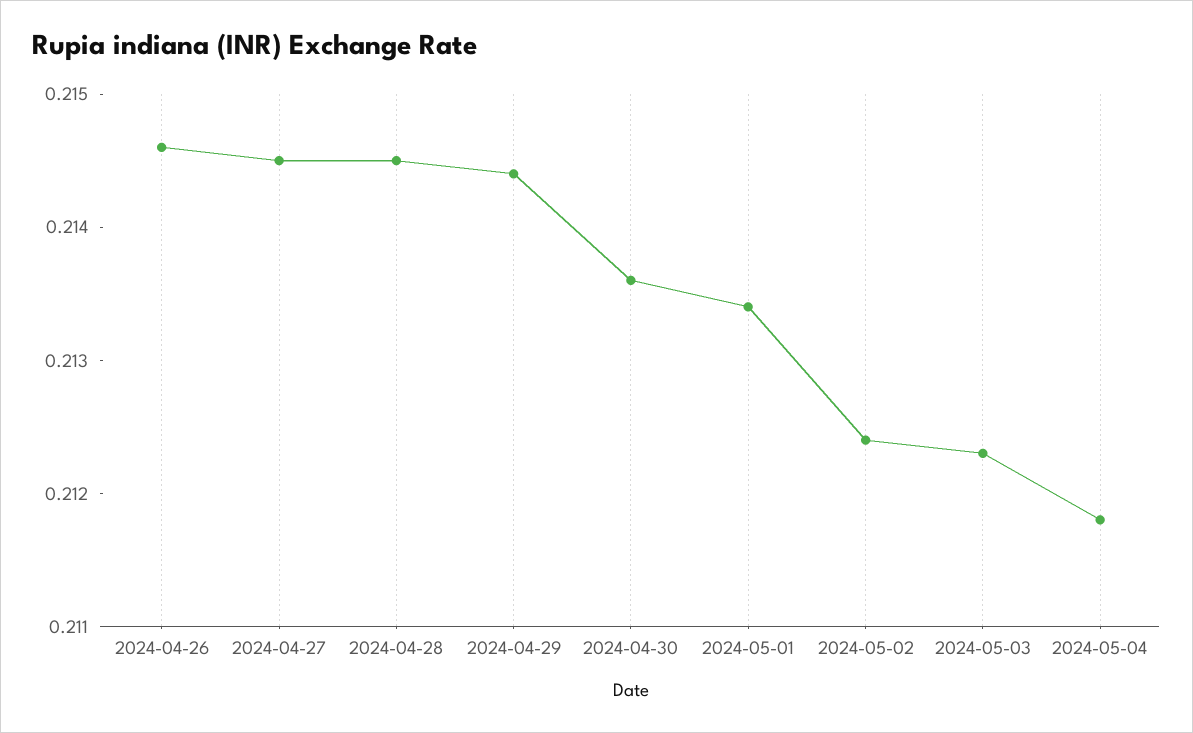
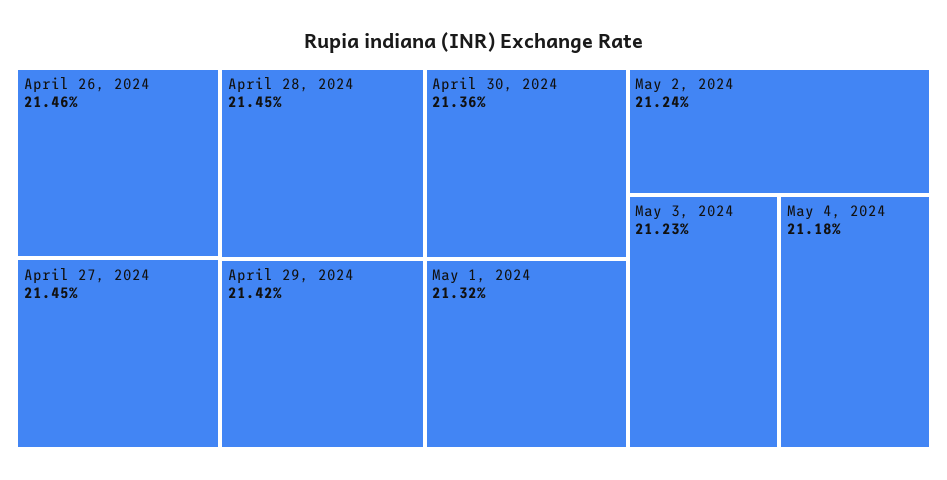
  {
    "2024-04-26": 0.2146,
    "2024-04-27": 0.2145,
    "2024-04-28": 0.2145,
-   "2024-04-29": 0.2144,
+   "2024-04-29": 0.2142,
    "2024-04-30": 0.2136,
-   "2024-05-01": 0.2134,
+   "2024-05-01": 0.2132,
    "2024-05-02": 0.2124,
    "2024-05-03": 0.2123,
    "2024-05-04": 0.2118
  }

